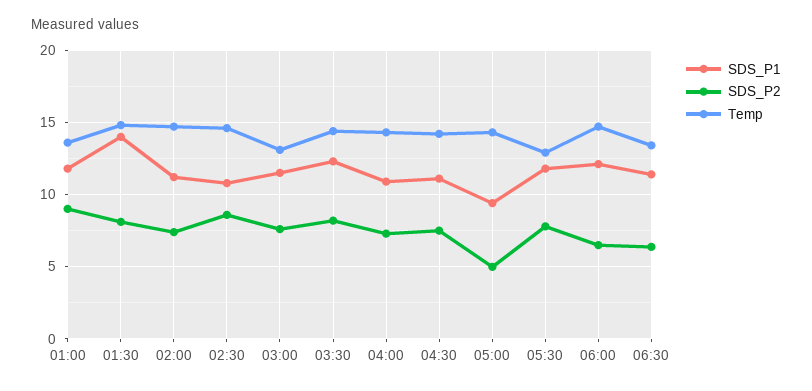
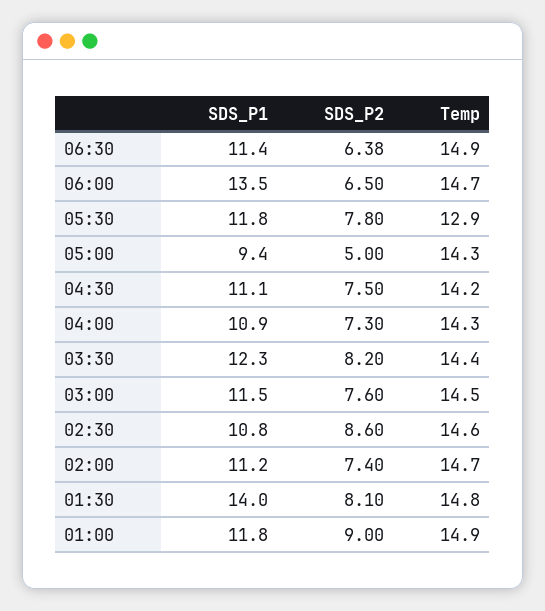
  {
    "SDS_P1": {
      "01:00": 11.8,
      "01:30": 14,
      "02:00": 11.2,
      "02:30": 10.8,
      "03:00": 11.5,
      "03:30": 12.3,
      "04:00": 10.9,
      "04:30": 11.1,
      "05:00": 9.4,
      "05:30": 11.8,
-     "06:00": 12,
+     "06:00": 13.5,
      "06:30": 11.4
    },
    "SDS_P2": {
      "01:00": 9,
      "01:30": 8.1,
      "02:00": 7.4,
      "02:30": 8.6,
      "03:00": 7.6,
      "03:30": 8.2,
      "04:00": 7.3,
      "04:30": 7.5,
      "05:00": 5,
      "05:30": 7.8,
      "06:00": 6.5,
      "06:30": 6.38
    },
    "Temp": {
-     "01:00": 13.5,
+     "01:00": 14.9,
      "01:30": 14.8,
      "02:00": 14.7,
      "02:30": 14.6,
-     "03:00": 13,
+     "03:00": 14.5,
      "03:30": 14.4,
      "04:00": 14.3,
      "04:30": 14.2,
      "05:00": 14.3,
      "05:30": 12.9,
      "06:00": 14.7,
-     "06:30": 13.5
+     "06:30": 14.9
    }
  }

